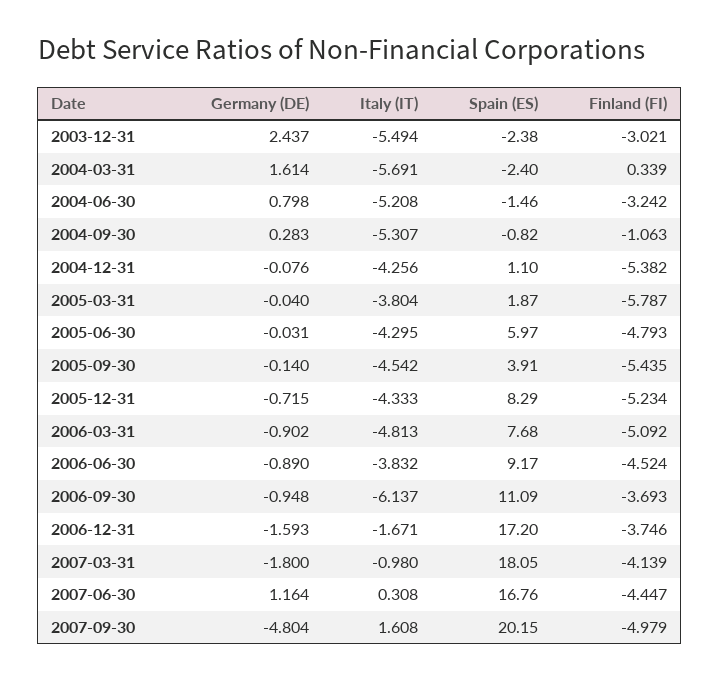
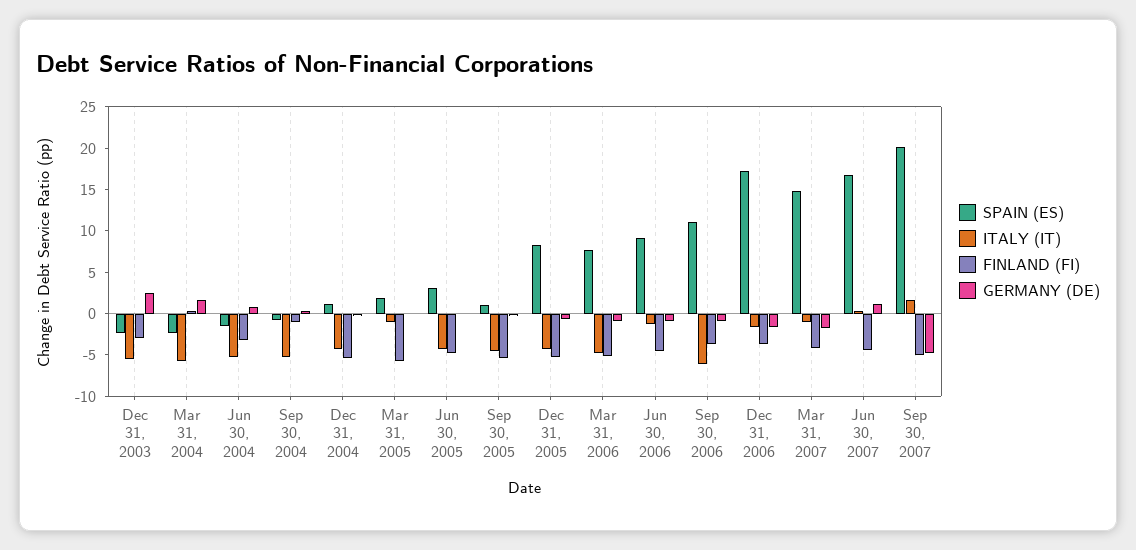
  {
    "Germany (DE)": {
      "2003-12-31": 2.437,
      "2004-03-31": 1.614,
      "2004-06-30": 0.798,
      "2004-09-30": 0.283,
      "2004-12-31": -0.076,
      "2005-03-31": -0.04,
      "2005-06-30": -0.031,
      "2005-09-30": -0.14,
      "2005-12-31": -0.715,
      "2006-03-31": -0.902,
      "2006-06-30": -0.89,
      "2006-09-30": -0.948,
      "2006-12-31": -1.593,
      "2007-03-31": -1.8,
      "2007-06-30": 1.164,
      "2007-09-30": -4.804
    },
    "Italy (IT)": {
      "2003-12-31": -5.494,
      "2004-03-31": -5.691,
      "2004-06-30": -5.208,
      "2004-09-30": -5.307,
      "2004-12-31": -4.256,
-     "2005-03-31": -3.804,
+     "2005-03-31": -1,
      "2005-06-30": -4.295,
      "2005-09-30": -4.542,
      "2005-12-31": -4.333,
      "2006-03-31": -4.813,
-     "2006-06-30": -3.832,
+     "2006-06-30": -1,
      "2006-09-30": -6.137,
      "2006-12-31": -1.671,
      "2007-03-31": -0.98,
      "2007-06-30": 0.308,
      "2007-09-30": 1.608
    },
    "Spain (ES)": {
      "2003-12-31": -2.38,
      "2004-03-31": -2.4,
      "2004-06-30": -1.46,
      "2004-09-30": -0.82,
      "2004-12-31": 1.1,
      "2005-03-31": 1.87,
-     "2005-06-30": 5.97,
+     "2005-06-30": 3,
-     "2005-09-30": 3.91,
+     "2005-09-30": 1,
      "2005-12-31": 8.29,
      "2006-03-31": 7.68,
      "2006-06-30": 9.17,
      "2006-09-30": 11.09,
      "2006-12-31": 17.2,
-     "2007-03-31": 18.05,
+     "2007-03-31": 15,
      "2007-06-30": 16.76,
      "2007-09-30": 20.15
    },
    "Finland (FI)": {
      "2003-12-31": -3.021,
      "2004-03-31": 0.339,
      "2004-06-30": -3.242,
      "2004-09-30": -1.063,
      "2004-12-31": -5.382,
      "2005-03-31": -5.787,
      "2005-06-30": -4.793,
      "2005-09-30": -5.435,
      "2005-12-31": -5.234,
      "2006-03-31": -5.092,
      "2006-06-30": -4.524,
      "2006-09-30": -3.693,
      "2006-12-31": -3.746,
      "2007-03-31": -4.139,
      "2007-06-30": -4.447,
      "2007-09-30": -4.979
    }
  }

